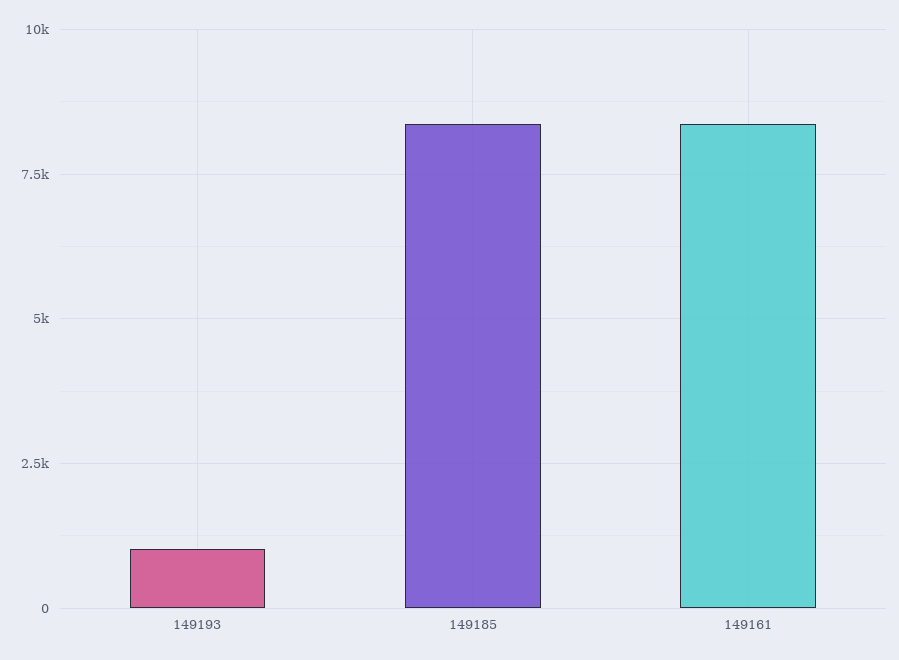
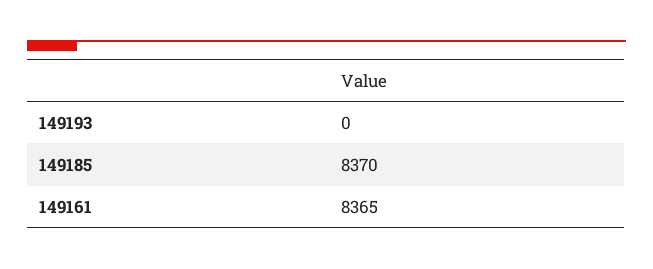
  {
-   "149193": 1000,
+   "149193": 0,
    "149185": 8370,
    "149161": 8365
  }

